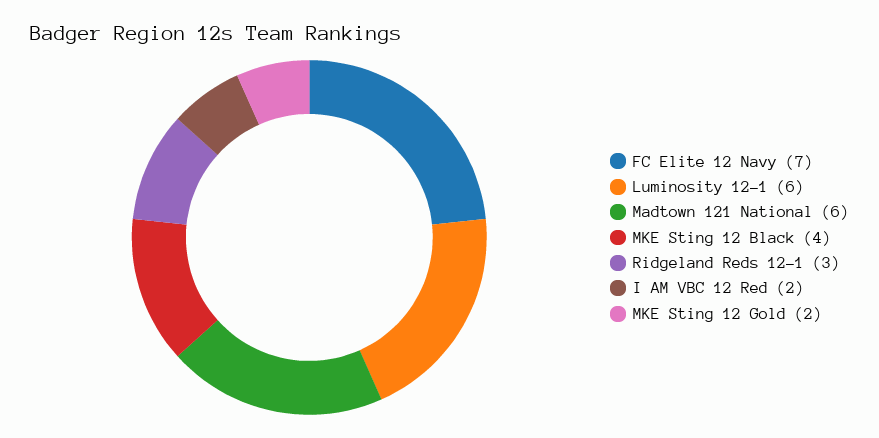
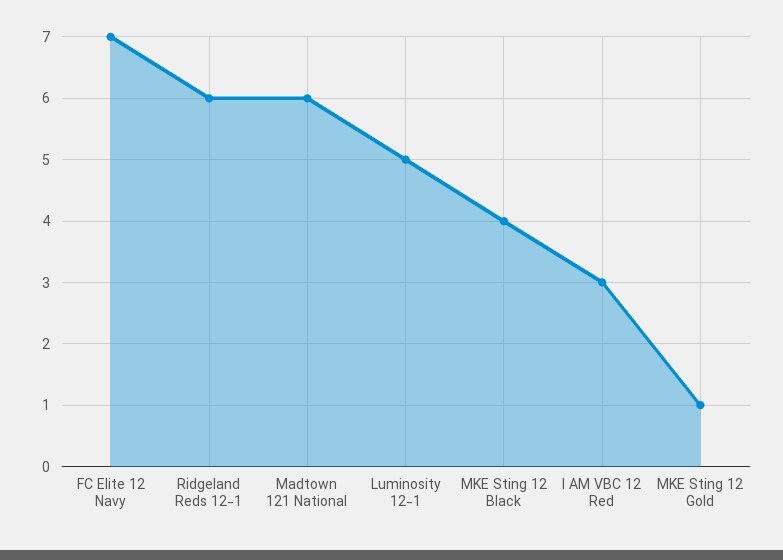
  {
    "FC Elite 12 Navy": 7,
-   "Luminosity 12-1": 6,
+   "Luminosity 12-1": 5,
    "Madtown 121 National": 6,
    "MKE Sting 12 Black": 4,
-   "Ridgeland Reds 12-1": 3,
+   "Ridgeland Reds 12-1": 6,
-   "I AM VBC 12 Red": 2,
+   "I AM VBC 12 Red": 3,
-   "MKE Sting 12 Gold": 2
+   "MKE Sting 12 Gold": 1
  }

